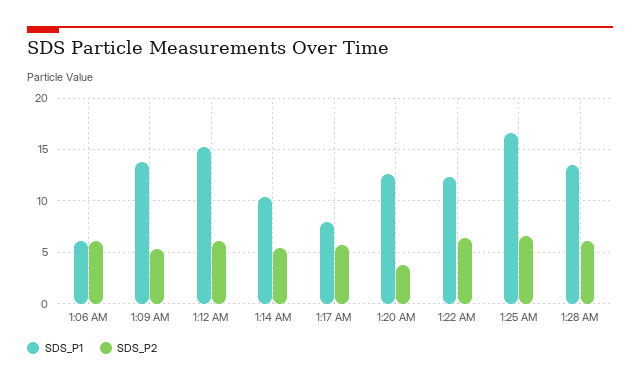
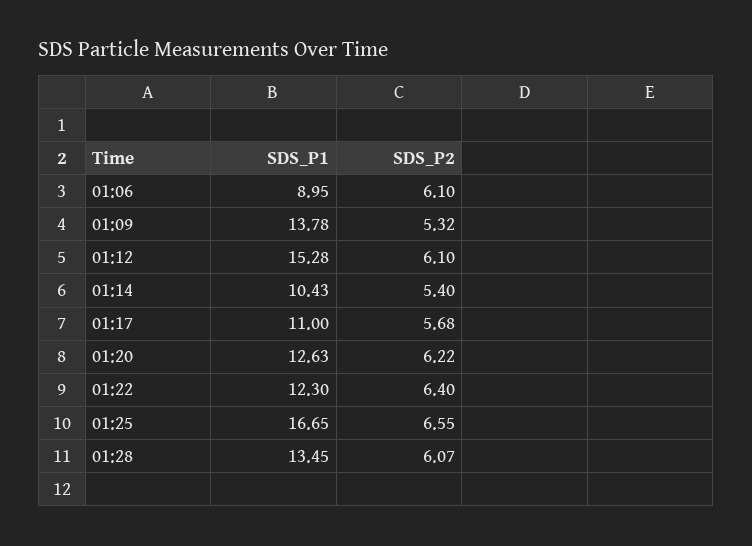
  {
    "SDS_P1": {
-     "1:06 AM": 6,
+     "1:06 AM": 8.95,
      "1:09 AM": 13.78,
      "1:12 AM": 15.28,
      "1:14 AM": 10.43,
-     "1:17 AM": 8,
+     "1:17 AM": 11,
      "1:20 AM": 12.63,
      "1:22 AM": 12.3,
      "1:25 AM": 16.65,
      "1:28 AM": 13.45
    },
    "SDS_P2": {
      "1:06 AM": 6.1,
      "1:09 AM": 5.32,
      "1:12 AM": 6.1,
      "1:14 AM": 5.4,
      "1:17 AM": 5.68,
-     "1:20 AM": 4,
+     "1:20 AM": 6.22,
      "1:22 AM": 6.4,
      "1:25 AM": 6.55,
      "1:28 AM": 6.07
    }
  }

